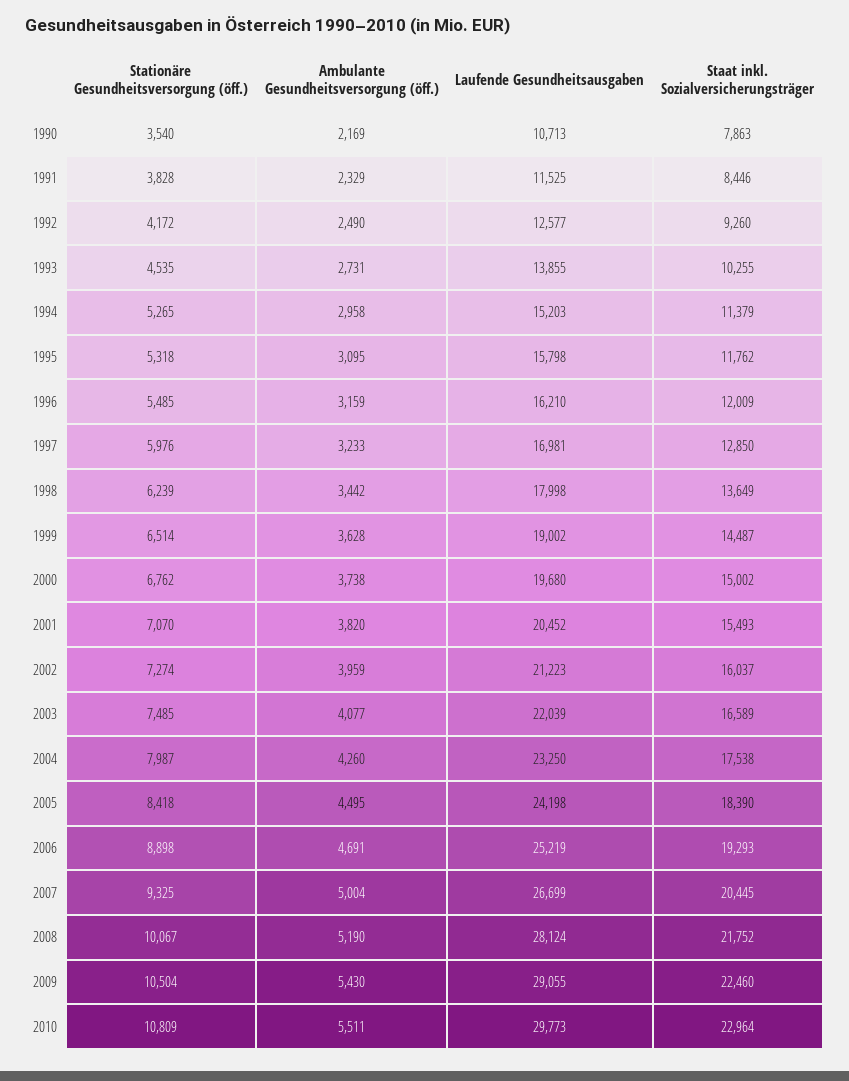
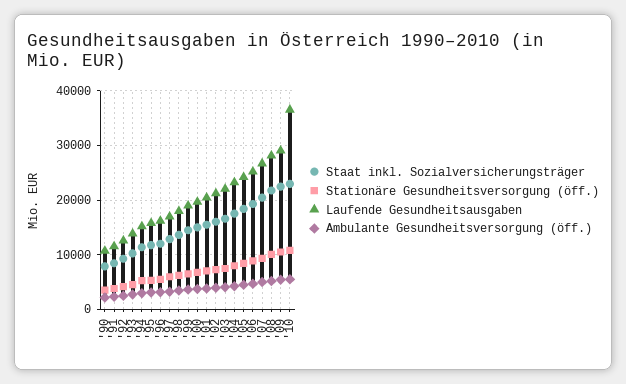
  {
    "Stationäre Gesundheitsversorgung (öff.)": {
      "1990": 3540,
      "1991": 3828,
      "1992": 4172,
      "1993": 4535,
      "1994": 5265,
      "1995": 5318,
      "1996": 5485,
      "1997": 5976,
      "1998": 6239,
      "1999": 6514,
      "2000": 6762,
      "2001": 7070,
      "2002": 7274,
      "2003": 7485,
      "2004": 7987,
      "2005": 8418,
      "2006": 8898,
      "2007": 9325,
      "2008": 10067,
      "2009": 10504,
      "2010": 10809
    },
    "Ambulante Gesundheitsversorgung (öff.)": {
      "1990": 2169,
      "1991": 2329,
      "1992": 2490,
      "1993": 2731,
      "1994": 2958,
      "1995": 3095,
      "1996": 3159,
      "1997": 3233,
      "1998": 3442,
      "1999": 3628,
      "2000": 3738,
      "2001": 3820,
      "2002": 3959,
      "2003": 4077,
      "2004": 4260,
      "2005": 4495,
      "2006": 4691,
      "2007": 5004,
      "2008": 5190,
      "2009": 5430,
      "2010": 5511
    },
    "Laufende Gesundheitsausgaben": {
      "1990": 10713,
      "1991": 11525,
      "1992": 12577,
      "1993": 13855,
      "1994": 15203,
      "1995": 15798,
      "1996": 16210,
      "1997": 16981,
      "1998": 17998,
      "1999": 19002,
      "2000": 19680,
      "2001": 20452,
      "2002": 21223,
      "2003": 22039,
      "2004": 23250,
      "2005": 24198,
      "2006": 25219,
      "2007": 26699,
      "2008": 28124,
      "2009": 29055,
-     "2010": 29773
+     "2010": 36000
    },
    "Staat inkl. Sozialversicherungsträger": {
      "1990": 7863,
      "1991": 8446,
      "1992": 9260,
      "1993": 10255,
      "1994": 11379,
      "1995": 11762,
      "1996": 12009,
      "1997": 12850,
      "1998": 13649,
      "1999": 14487,
      "2000": 15002,
      "2001": 15493,
      "2002": 16037,
      "2003": 16589,
      "2004": 17538,
      "2005": 18390,
      "2006": 19293,
      "2007": 20445,
      "2008": 21752,
      "2009": 22460,
      "2010": 22964
    }
  }

